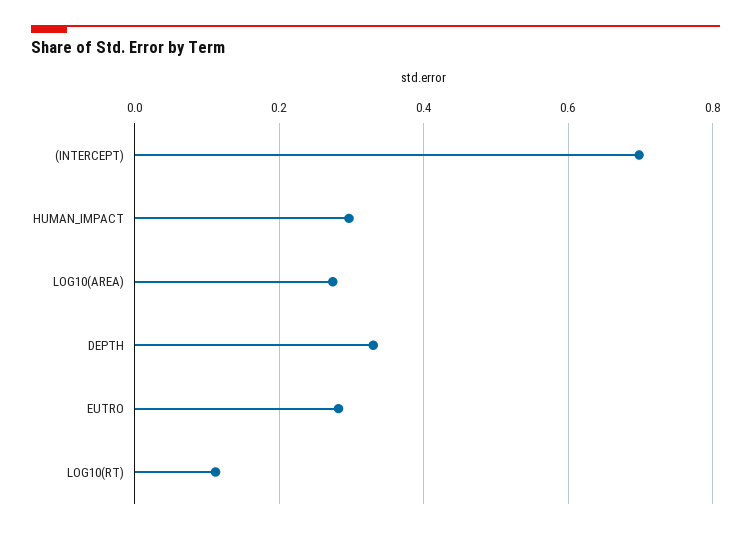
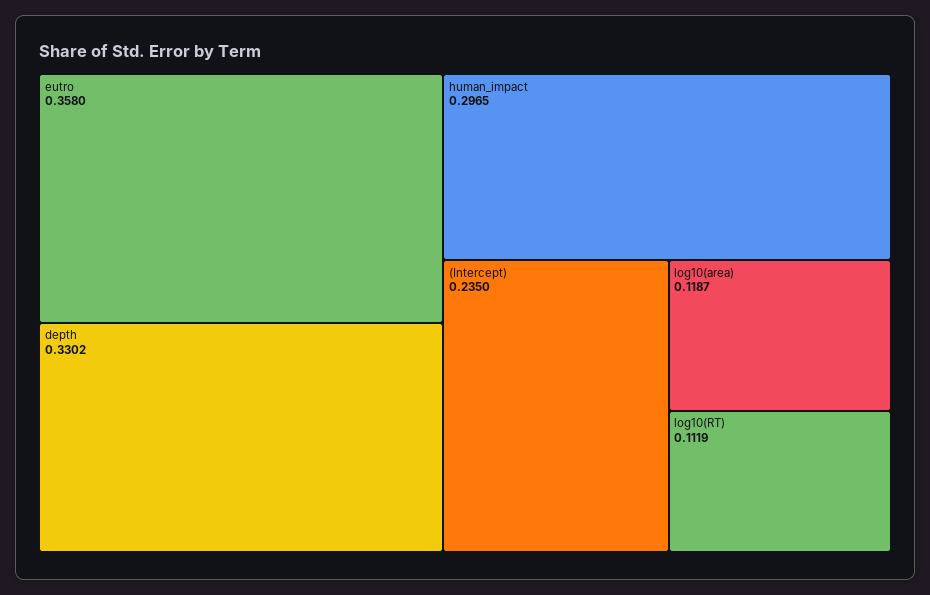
  {
-   "(INTERCEPT)": 0.7,
+   "(INTERCEPT)": 0.235,
    "HUMAN_IMPACT": 0.2965,
-   "LOG10(AREA)": 0.28,
+   "LOG10(AREA)": 0.1187,
    "DEPTH": 0.3302,
-   "EUTRO": 0.28,
+   "EUTRO": 0.358,
    "LOG10(RT)": 0.1119
  }

